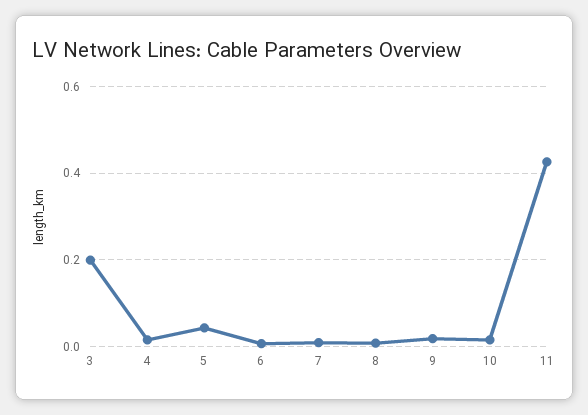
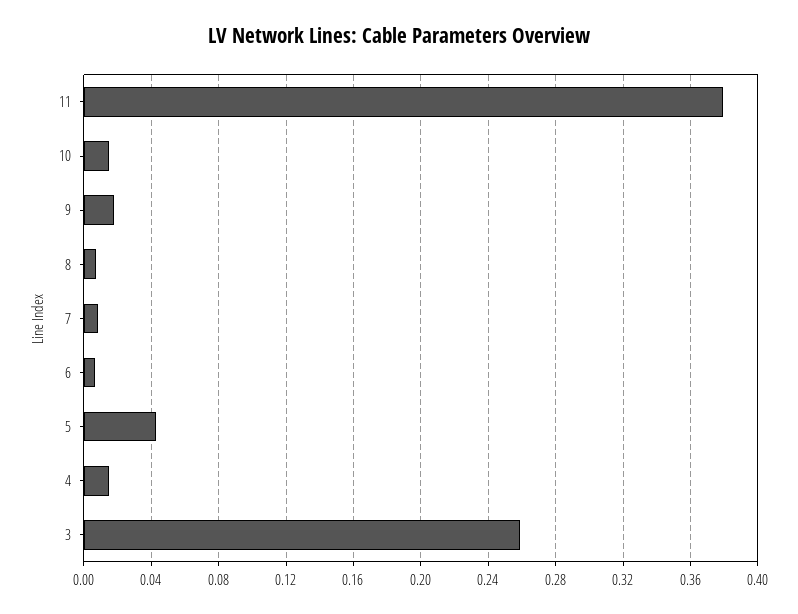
  {
-   "3": 0.2,
+   "3": 0.26,
    "4": 0.015,
    "5": 0.045,
    "6": 0.005,
    "7": 0.01,
    "8": 0.005,
    "9": 0.02,
    "10": 0.015,
-   "11": 0.42
+   "11": 0.38
  }

